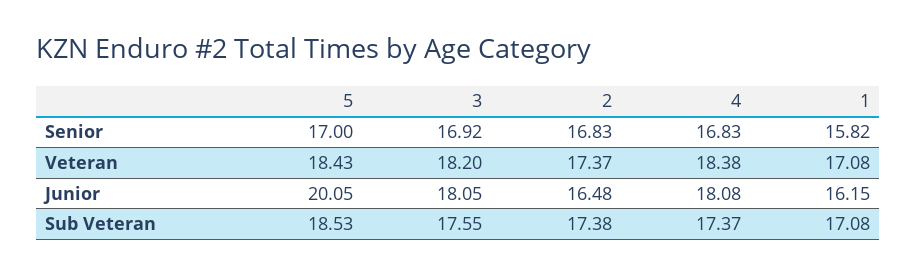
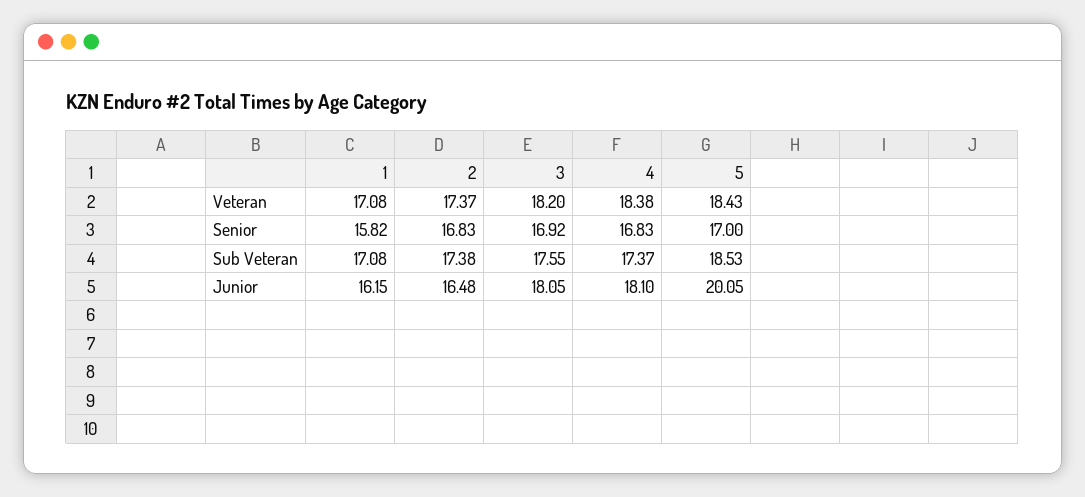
  {
    "5": {
      "Senior": 17,
      "Veteran": 18.43,
      "Junior": 20.05,
      "Sub Veteran": 18.53
    },
    "3": {
      "Senior": 16.92,
      "Veteran": 18.2,
      "Junior": 18.05,
      "Sub Veteran": 17.55
    },
    "2": {
      "Senior": 16.83,
      "Veteran": 17.37,
      "Junior": 16.48,
      "Sub Veteran": 17.38
    },
    "4": {
      "Senior": 16.83,
      "Veteran": 18.38,
-     "Junior": 18.08,
+     "Junior": 18.1,
      "Sub Veteran": 17.37
    },
    "1": {
      "Senior": 15.82,
      "Veteran": 17.08,
      "Junior": 16.15,
      "Sub Veteran": 17.08
    }
  }

